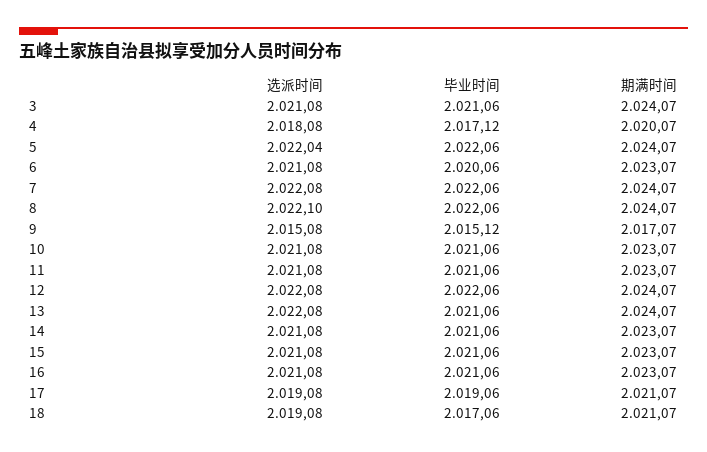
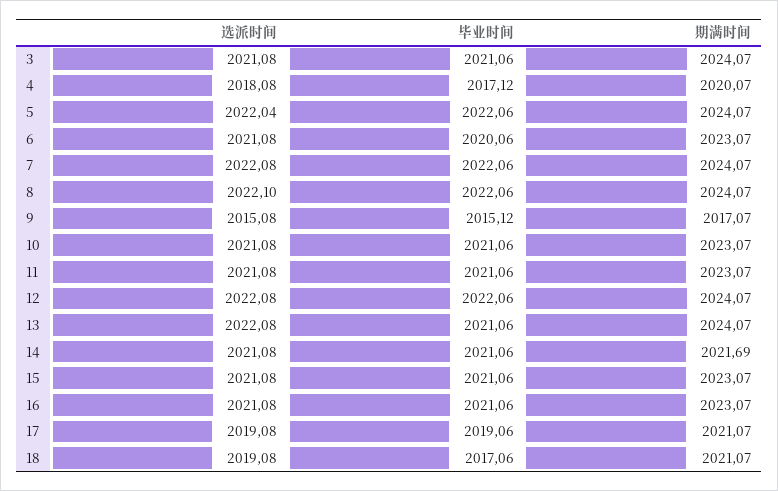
  {
    "选派时间": {
      "3": 2021.08,
      "4": 2018.08,
      "5": 2022.04,
      "6": 2021.08,
      "7": 2022.08,
      "8": 2022.1,
      "9": 2015.08,
      "10": 2021.08,
      "11": 2021.08,
      "12": 2022.08,
      "13": 2022.08,
      "14": 2021.08,
      "15": 2021.08,
      "16": 2021.08,
      "17": 2019.08,
      "18": 2019.08
    },
    "毕业时间": {
      "3": 2021.06,
      "4": 2017.12,
      "5": 2022.06,
      "6": 2020.06,
      "7": 2022.06,
      "8": 2022.06,
      "9": 2015.12,
      "10": 2021.06,
      "11": 2021.06,
      "12": 2022.06,
      "13": 2021.06,
      "14": 2021.06,
      "15": 2021.06,
      "16": 2021.06,
      "17": 2019.06,
      "18": 2017.06
    },
    "期满时间": {
      "3": 2024.07,
      "4": 2020.07,
      "5": 2024.07,
      "6": 2023.07,
      "7": 2024.07,
      "8": 2024.07,
      "9": 2017.07,
      "10": 2023.07,
      "11": 2023.07,
      "12": 2024.07,
      "13": 2024.07,
-     "14": 2023.07,
+     "14": 2021.69,
      "15": 2023.07,
      "16": 2023.07,
      "17": 2021.07,
      "18": 2021.07
    }
  }

